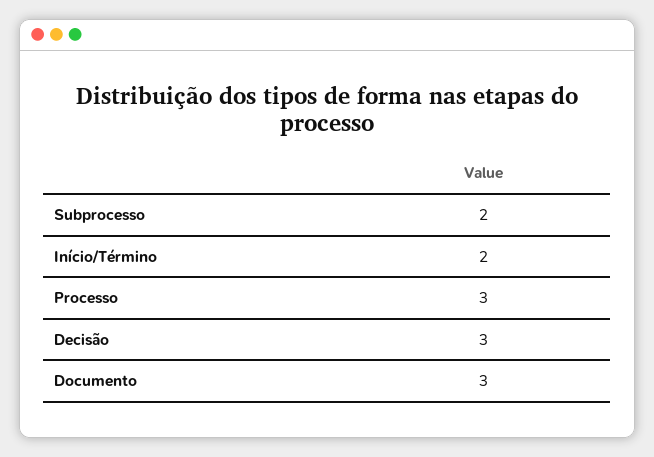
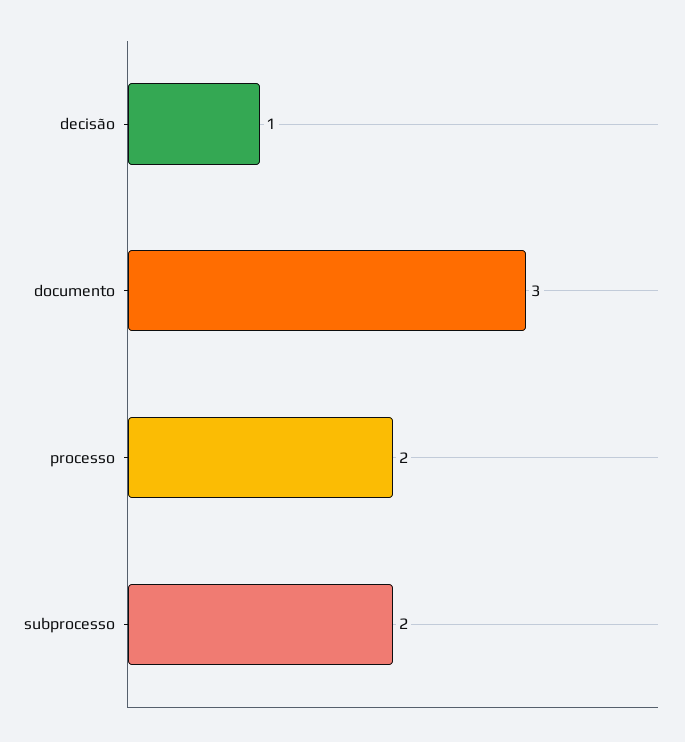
  {
    "Subprocesso": 2,
-   "Início/Término": 2,
-   "Processo": 3,
+   "Processo": 2,
-   "Decisão": 3,
+   "Decisão": 1,
    "Documento": 3
  }

